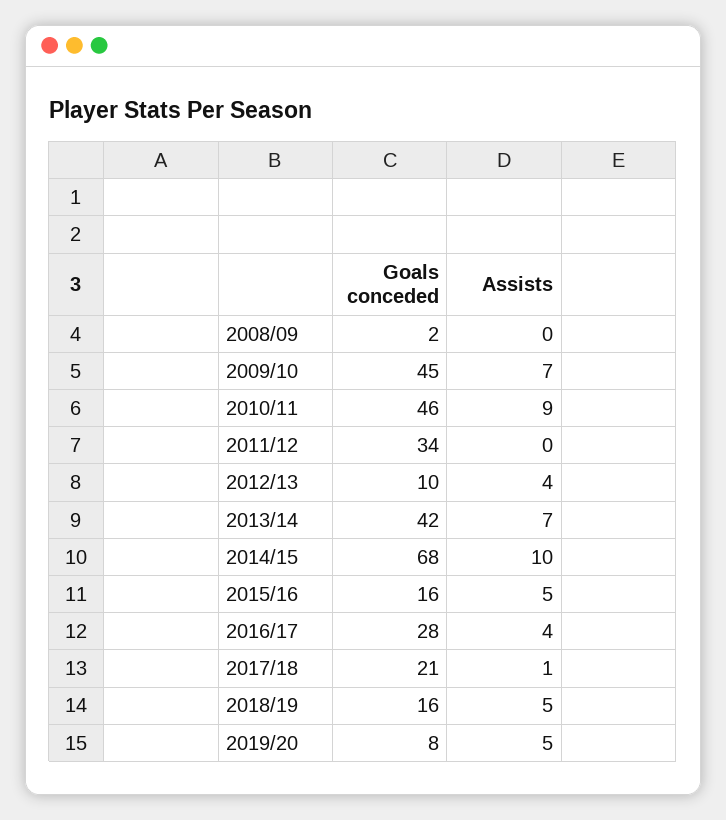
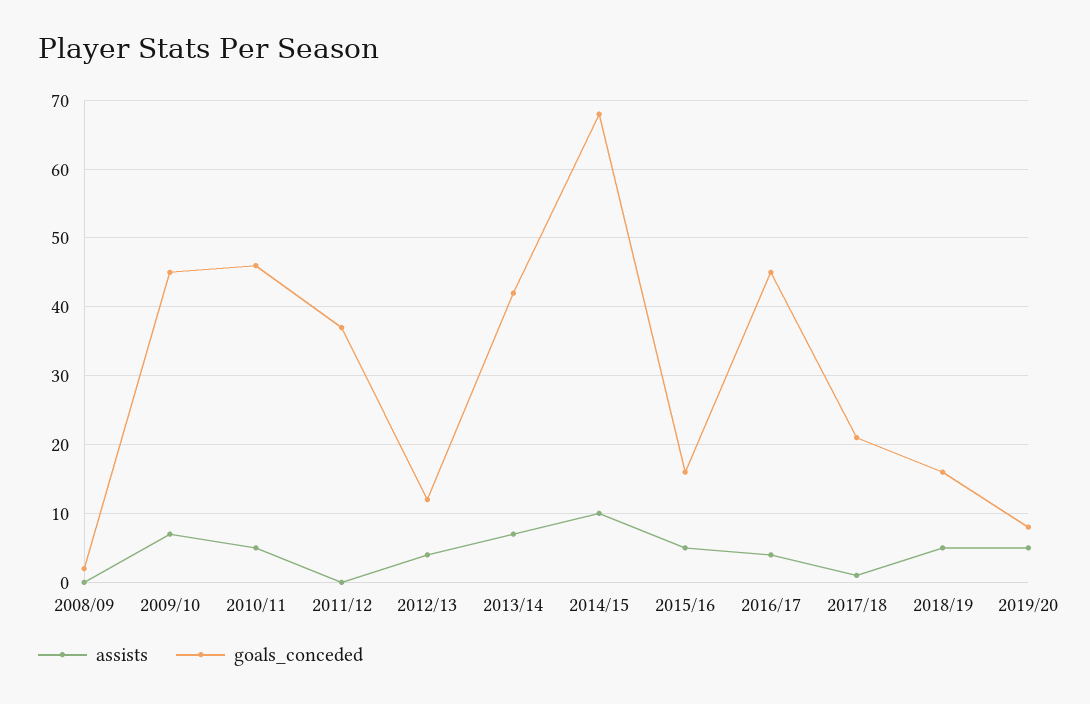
  {
    "Goals conceded": {
      "2008/09": 2,
      "2009/10": 45,
      "2010/11": 46,
-     "2011/12": 34,
+     "2011/12": 37,
-     "2012/13": 10,
+     "2012/13": 12,
      "2013/14": 42,
      "2014/15": 68,
      "2015/16": 16,
-     "2016/17": 28,
+     "2016/17": 45,
      "2017/18": 21,
      "2018/19": 16,
      "2019/20": 8
    },
    "Assists": {
      "2008/09": 0,
      "2009/10": 7,
-     "2010/11": 9,
+     "2010/11": 5,
      "2011/12": 0,
      "2012/13": 4,
      "2013/14": 7,
      "2014/15": 10,
      "2015/16": 5,
      "2016/17": 4,
      "2017/18": 1,
      "2018/19": 5,
      "2019/20": 5
    }
  }

